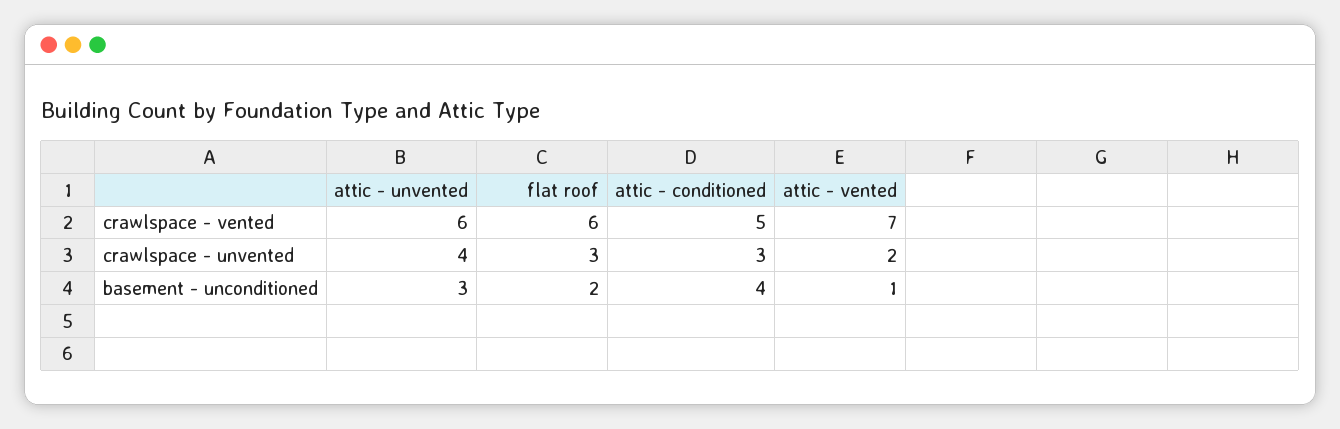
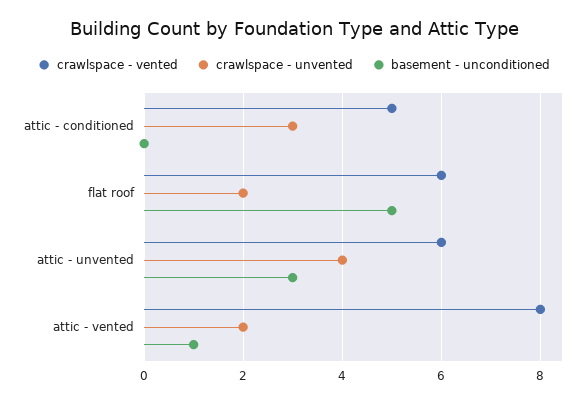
  {
    "crawlspace - vented": {
      "attic - unvented": 6,
      "flat roof": 6,
      "attic - conditioned": 5,
-     "attic - vented": 7
+     "attic - vented": 8
    },
    "crawlspace - unvented": {
      "attic - unvented": 4,
-     "flat roof": 3,
+     "flat roof": 2,
      "attic - conditioned": 3,
      "attic - vented": 2
    },
    "basement - unconditioned": {
      "attic - unvented": 3,
-     "flat roof": 2,
+     "flat roof": 5,
-     "attic - conditioned": 4,
+     "attic - conditioned": 0,
      "attic - vented": 1
    }
  }

